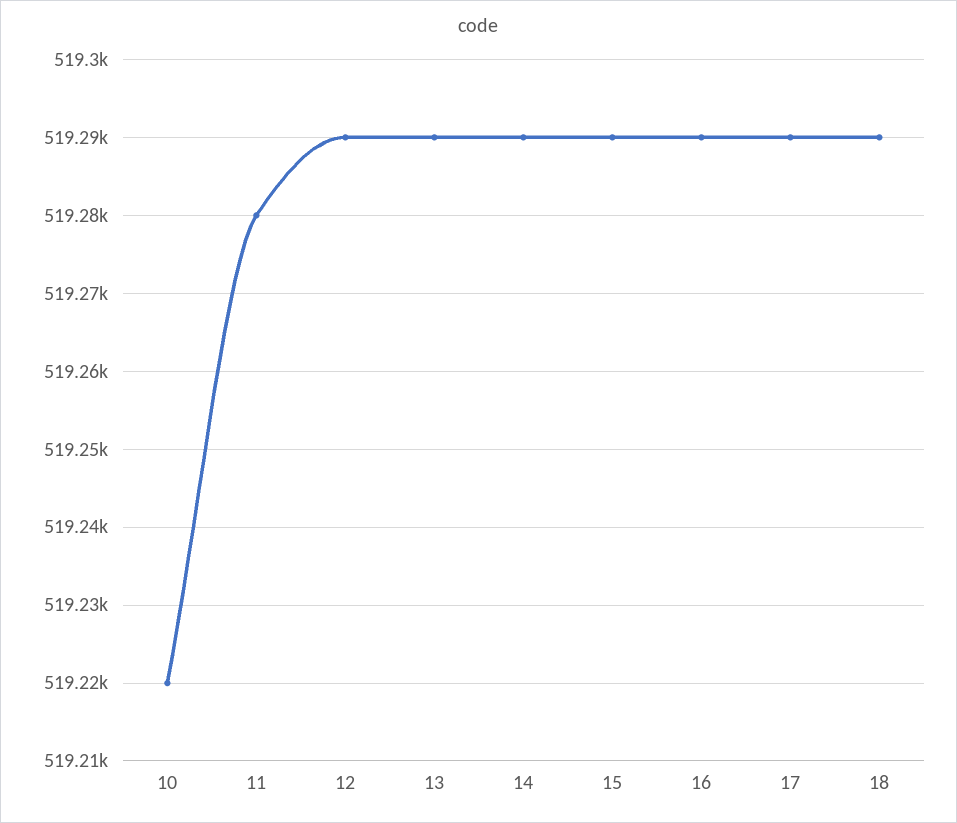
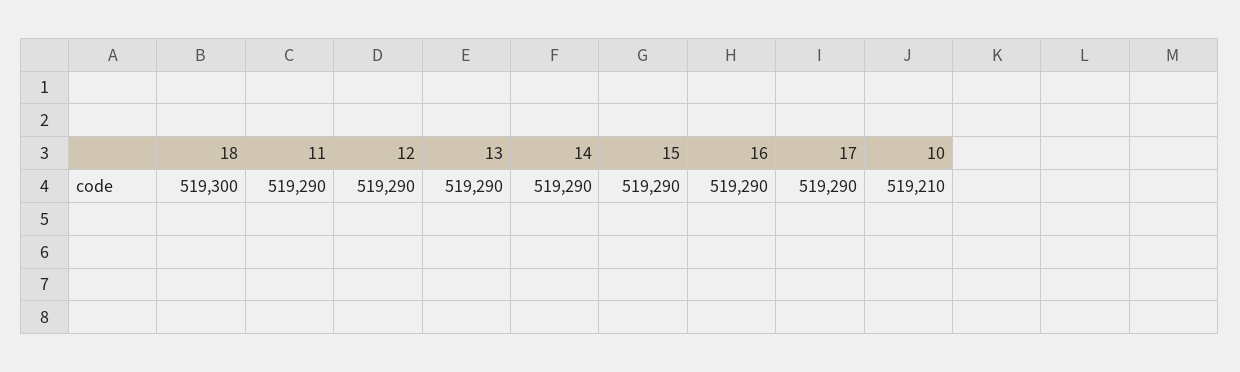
  {
-   "10": 519220,
+   "10": 519210,
-   "11": 519280,
+   "11": 519290,
    "12": 519290,
    "13": 519290,
    "14": 519290,
    "15": 519290,
    "16": 519290,
    "17": 519290,
-   "18": 519290
+   "18": 519300
  }

